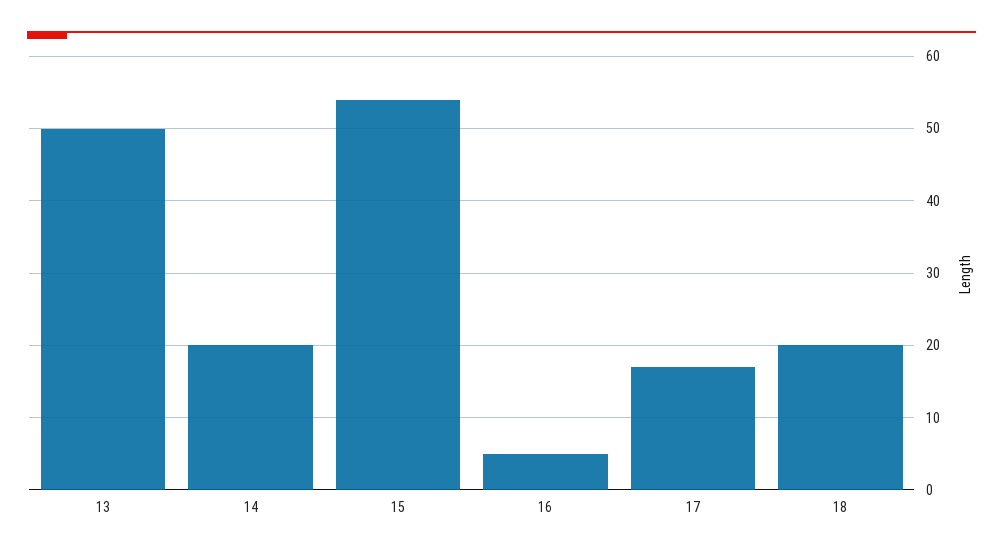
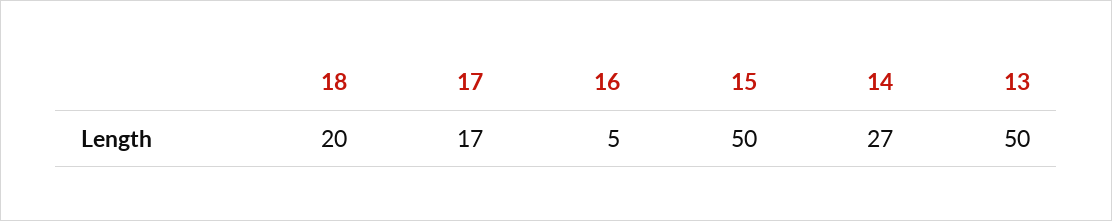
  {
    "13": 50,
-   "14": 20,
+   "14": 27,
-   "15": 54,
+   "15": 50,
    "16": 5,
    "17": 17,
    "18": 20
  }

